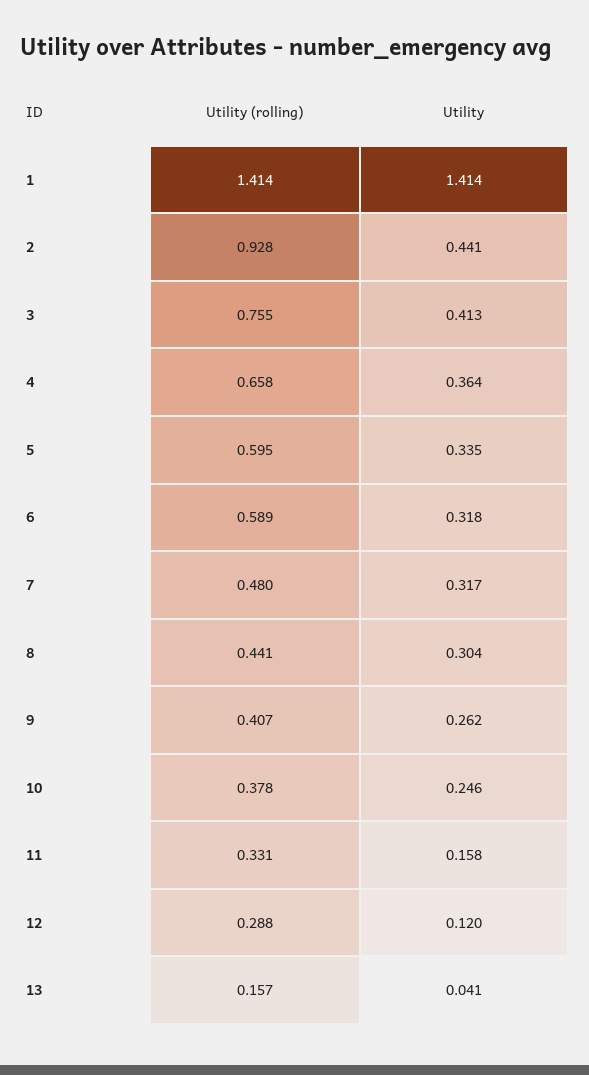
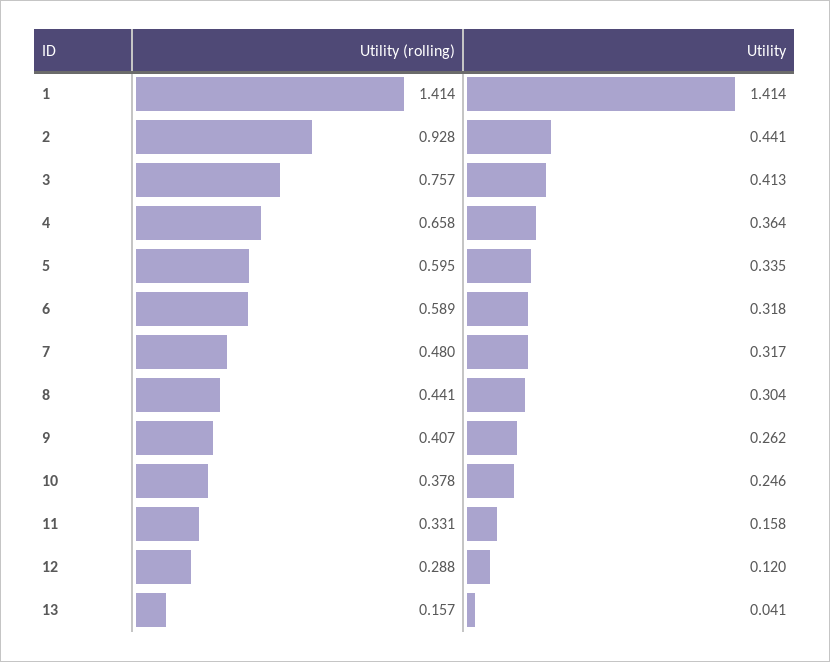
  {
    "Utility (rolling)": {
      "1": 1.414,
      "2": 0.928,
-     "3": 0.755,
+     "3": 0.757,
      "4": 0.658,
      "5": 0.595,
      "6": 0.589,
      "7": 0.48,
      "8": 0.441,
      "9": 0.407,
      "10": 0.378,
      "11": 0.331,
      "12": 0.288,
      "13": 0.157
    },
    "Utility": {
      "1": 1.414,
      "2": 0.441,
      "3": 0.413,
      "4": 0.364,
      "5": 0.335,
      "6": 0.318,
      "7": 0.317,
      "8": 0.304,
      "9": 0.262,
      "10": 0.246,
      "11": 0.158,
      "12": 0.12,
      "13": 0.041
    }
  }

